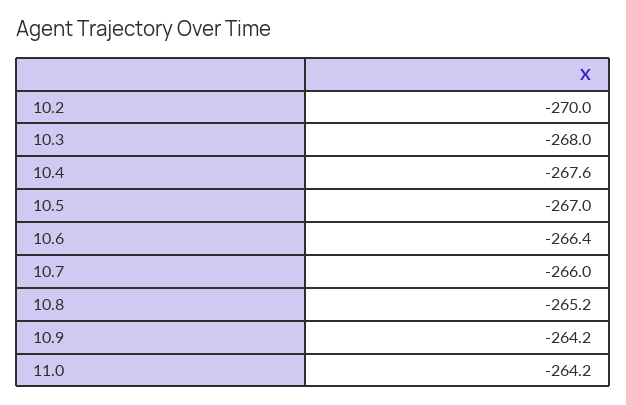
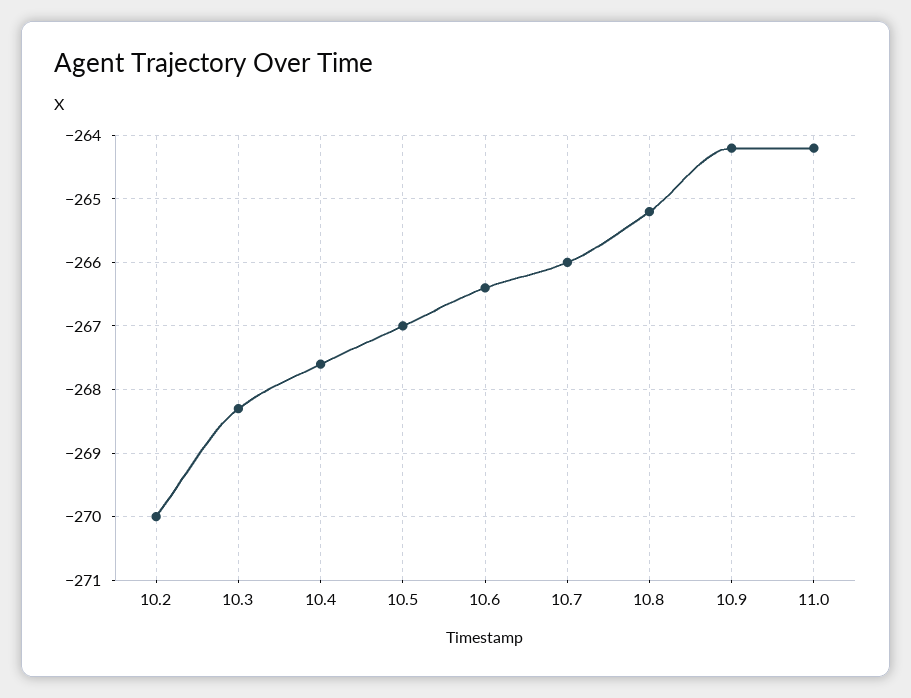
  {
    "10.2": -270,
-   "10.3": -268,
+   "10.3": -268.3,
    "10.4": -267.6,
    "10.5": -267,
    "10.6": -266.4,
    "10.7": -266,
    "10.8": -265.2,
    "10.9": -264.2,
    "11.0": -264.2
  }

